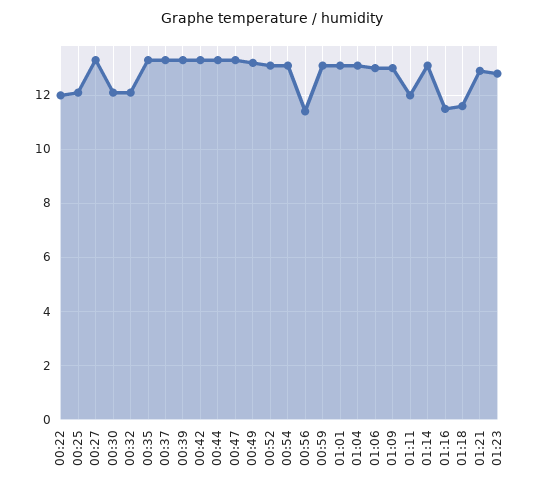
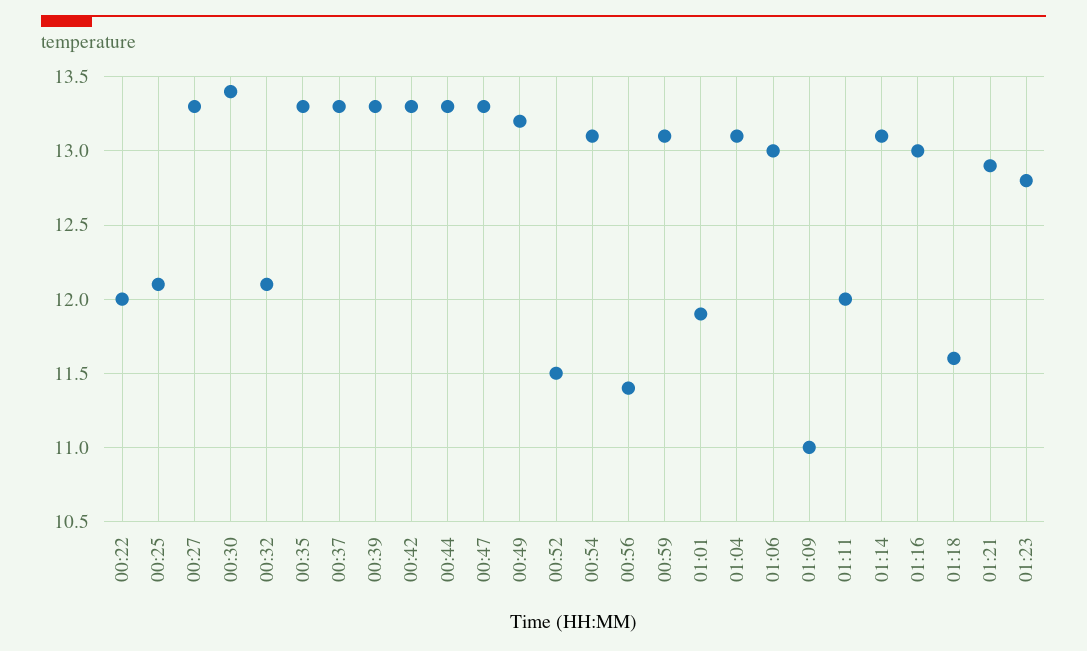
  {
    "00:22": 12,
    "00:25": 12.1,
    "00:27": 13.3,
-   "00:30": 12,
+   "00:30": 13.4,
    "00:32": 12.1,
    "00:35": 13.3,
    "00:37": 13.3,
    "00:39": 13.3,
    "00:42": 13.3,
    "00:44": 13.3,
    "00:47": 13.3,
    "00:49": 13.2,
-   "00:52": 13,
+   "00:52": 11.5,
    "00:54": 13.1,
    "00:56": 11.4,
    "00:59": 13.1,
-   "01:01": 13,
+   "01:01": 11.9,
    "01:04": 13.1,
    "01:06": 13,
-   "01:09": 13,
+   "01:09": 11,
    "01:11": 12,
    "01:14": 13.1,
-   "01:16": 11.5,
+   "01:16": 13,
    "01:18": 11.6,
    "01:21": 12.9,
    "01:23": 12.8
  }

